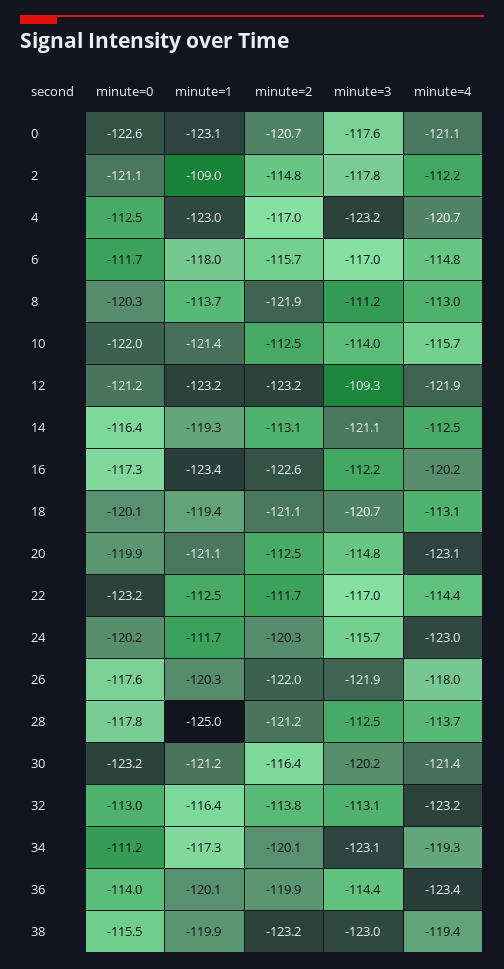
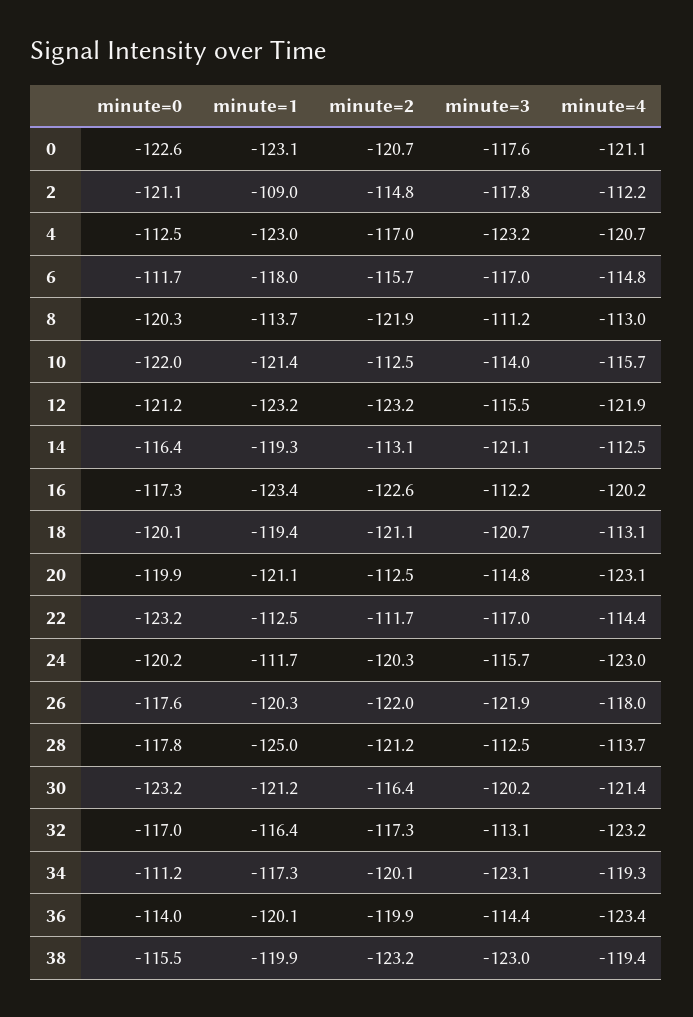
  {
    "minute=0": {
      "0": -122.6,
      "2": -121.1,
      "4": -112.5,
      "6": -111.7,
      "8": -120.3,
      "10": -122,
      "12": -121.2,
      "14": -116.4,
      "16": -117.3,
      "18": -120.1,
      "20": -119.9,
      "22": -123.2,
      "24": -120.2,
      "26": -117.6,
      "28": -117.8,
      "30": -123.2,
-     "32": -113,
+     "32": -117,
      "34": -111.2,
      "36": -114,
      "38": -115.5
    },
    "minute=1": {
      "0": -123.1,
      "2": -109,
      "4": -123,
      "6": -118,
      "8": -113.7,
      "10": -121.4,
      "12": -123.2,
      "14": -119.3,
      "16": -123.4,
      "18": -119.4,
      "20": -121.1,
      "22": -112.5,
      "24": -111.7,
      "26": -120.3,
      "28": -125,
      "30": -121.2,
      "32": -116.4,
      "34": -117.3,
      "36": -120.1,
      "38": -119.9
    },
    "minute=2": {
      "0": -120.7,
      "2": -114.8,
      "4": -117,
      "6": -115.7,
      "8": -121.9,
      "10": -112.5,
      "12": -123.2,
      "14": -113.1,
      "16": -122.6,
      "18": -121.1,
      "20": -112.5,
      "22": -111.7,
      "24": -120.3,
      "26": -122,
      "28": -121.2,
      "30": -116.4,
-     "32": -113.8,
+     "32": -117.3,
      "34": -120.1,
      "36": -119.9,
      "38": -123.2
    },
    "minute=3": {
      "0": -117.6,
      "2": -117.8,
      "4": -123.2,
      "6": -117,
      "8": -111.2,
      "10": -114,
-     "12": -109.3,
+     "12": -115.5,
      "14": -121.1,
      "16": -112.2,
      "18": -120.7,
      "20": -114.8,
      "22": -117,
      "24": -115.7,
      "26": -121.9,
      "28": -112.5,
      "30": -120.2,
      "32": -113.1,
      "34": -123.1,
      "36": -114.4,
      "38": -123
    },
    "minute=4": {
      "0": -121.1,
      "2": -112.2,
      "4": -120.7,
      "6": -114.8,
      "8": -113,
      "10": -115.7,
      "12": -121.9,
      "14": -112.5,
      "16": -120.2,
      "18": -113.1,
      "20": -123.1,
      "22": -114.4,
      "24": -123,
      "26": -118,
      "28": -113.7,
      "30": -121.4,
      "32": -123.2,
      "34": -119.3,
      "36": -123.4,
      "38": -119.4
    }
  }

